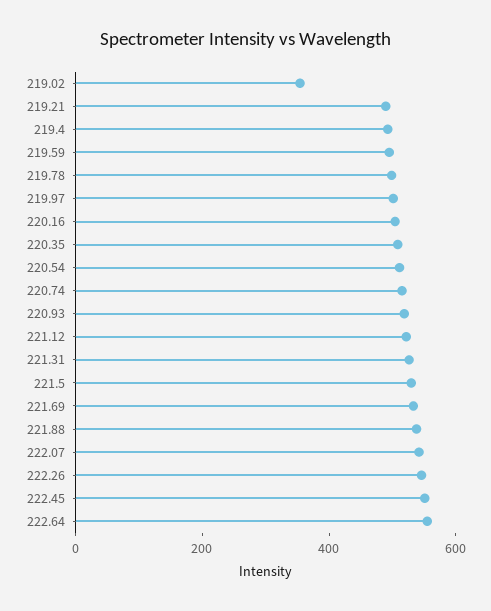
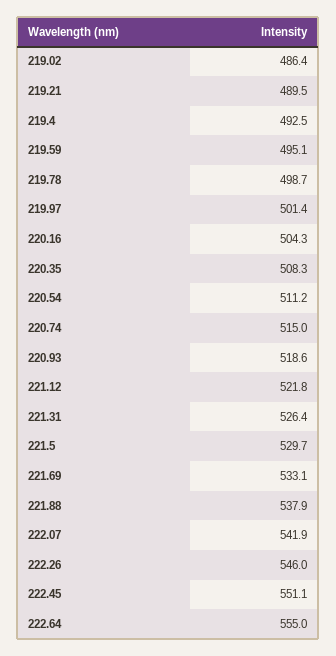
  {
-   "219.02": 350,
+   "219.02": 486.4,
    "219.21": 489.5,
    "219.4": 492.5,
    "219.59": 495.1,
    "219.78": 498.7,
    "219.97": 501.4,
    "220.16": 504.3,
    "220.35": 508.3,
    "220.54": 511.2,
    "220.74": 515,
    "220.93": 518.6,
    "221.12": 521.8,
    "221.31": 526.4,
    "221.5": 529.7,
    "221.69": 533.1,
    "221.88": 537.9,
    "222.07": 541.9,
    "222.26": 546,
    "222.45": 551.1,
    "222.64": 555
  }

